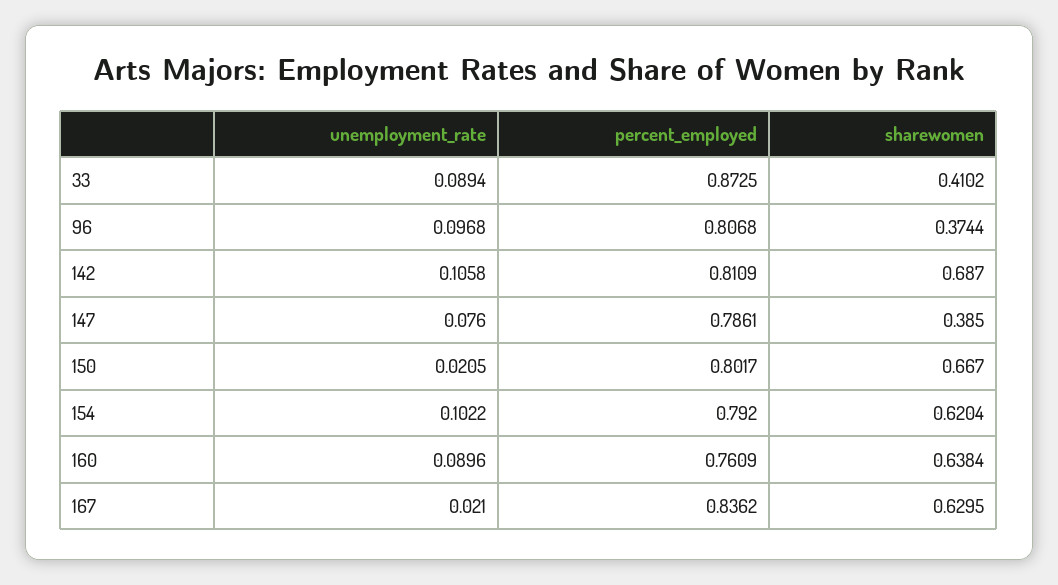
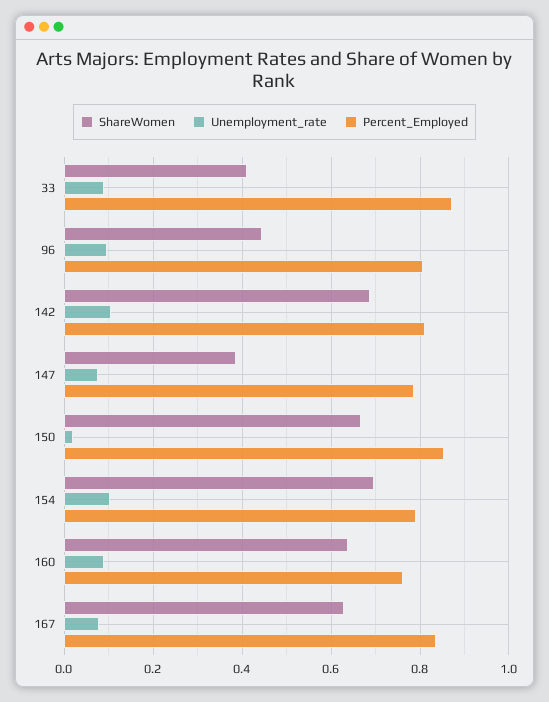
  {
    "unemployment_rate": {
      "33": 0.0894,
      "96": 0.0968,
      "142": 0.1058,
      "147": 0.076,
      "150": 0.0205,
      "154": 0.1022,
      "160": 0.0896,
-     "167": 0.021
+     "167": 0.08
    },
    "percent_employed": {
      "33": 0.8725,
      "96": 0.8068,
      "142": 0.8109,
      "147": 0.7861,
-     "150": 0.8017,
+     "150": 0.86,
      "154": 0.792,
      "160": 0.7609,
      "167": 0.8362
    },
    "sharewomen": {
      "33": 0.4102,
-     "96": 0.3744,
+     "96": 0.44,
      "142": 0.687,
      "147": 0.385,
      "150": 0.667,
-     "154": 0.6204,
+     "154": 0.7,
      "160": 0.6384,
      "167": 0.6295
    }
  }

